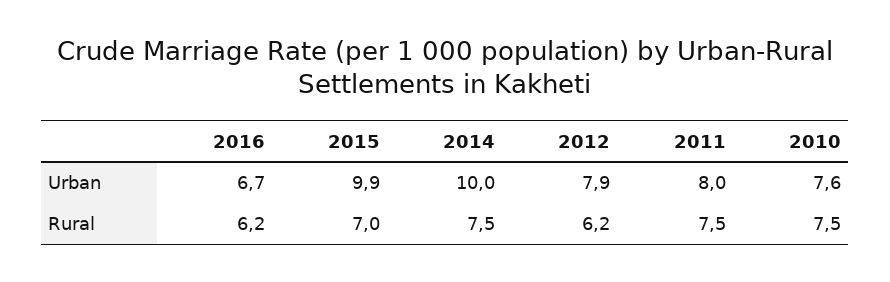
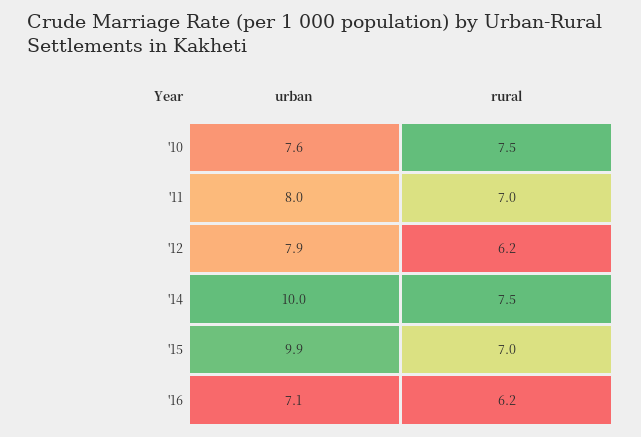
  {
    "2016": {
-     "Urban": 6.7,
+     "Urban": 7.1,
      "Rural": 6.2
    },
    "2015": {
      "Urban": 9.9,
      "Rural": 7
    },
    "2014": {
      "Urban": 10,
      "Rural": 7.5
    },
    "2012": {
      "Urban": 7.9,
      "Rural": 6.2
    },
    "2011": {
      "Urban": 8,
-     "Rural": 7.5
+     "Rural": 7
    },
    "2010": {
      "Urban": 7.6,
      "Rural": 7.5
    }
  }

